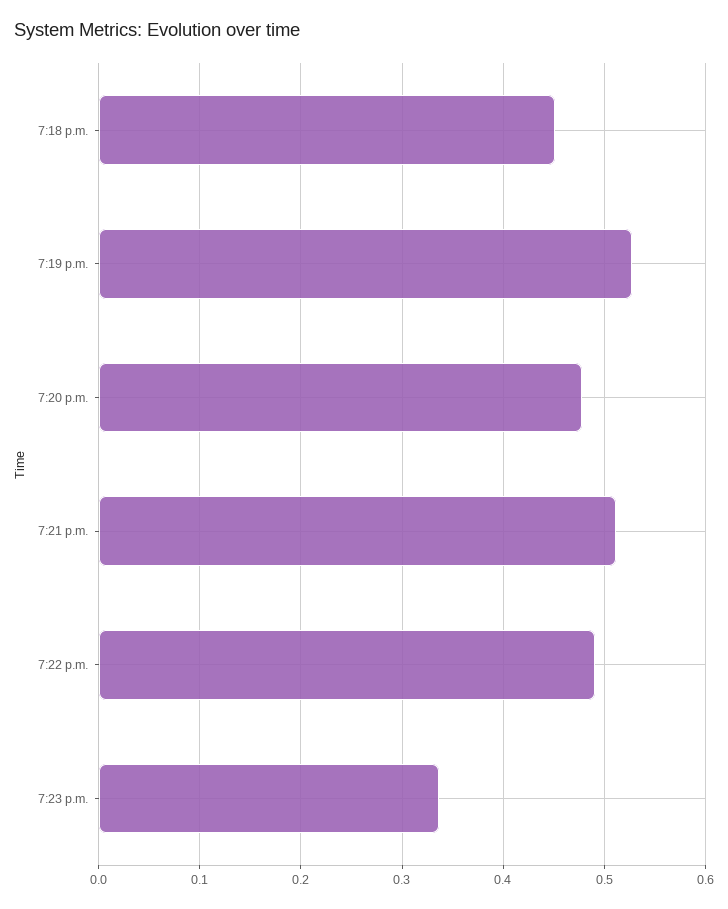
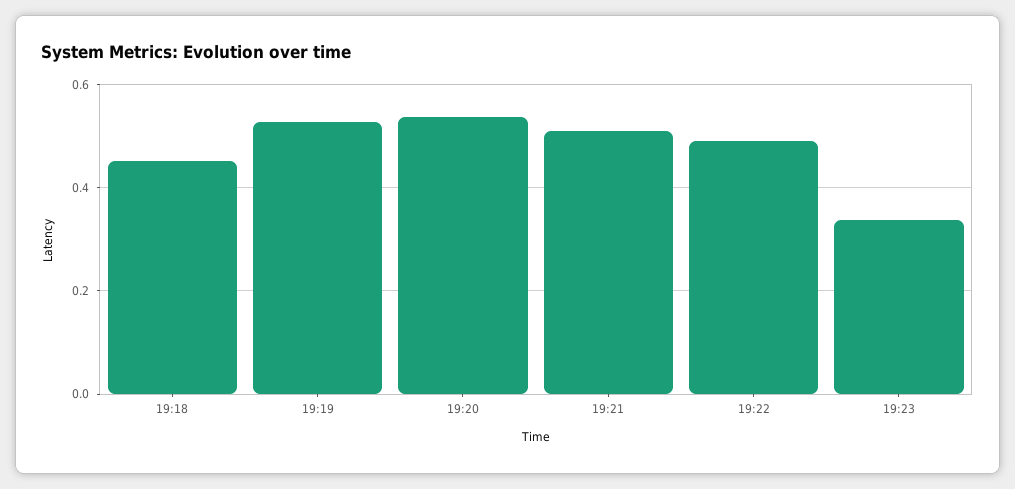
  {
    "7:18 p.m.": 0.45,
    "7:19 p.m.": 0.53,
-   "7:20 p.m.": 0.48,
+   "7:20 p.m.": 0.54,
    "7:21 p.m.": 0.51,
    "7:22 p.m.": 0.49,
    "7:23 p.m.": 0.34
  }

